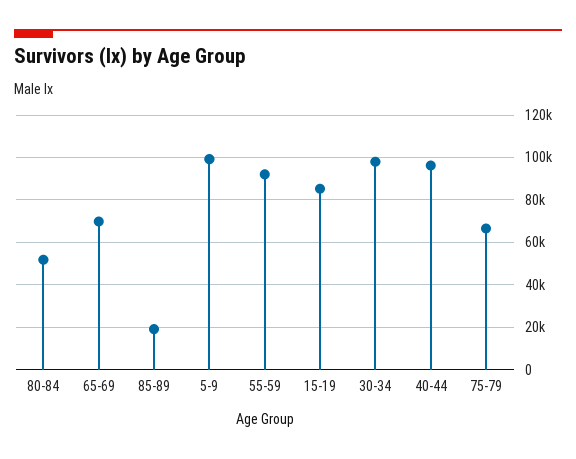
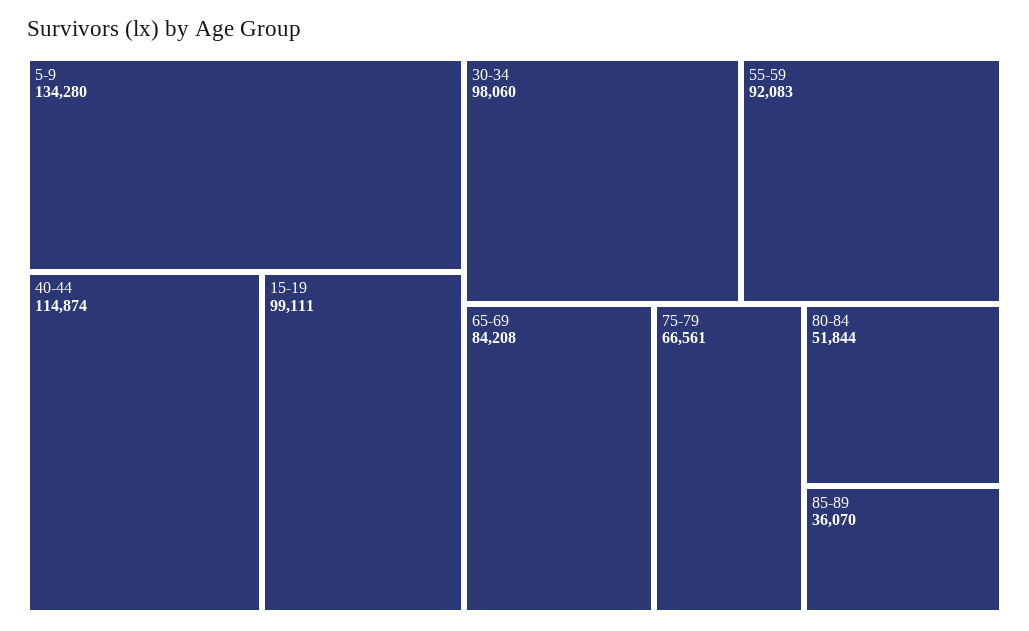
  {
    "80-84": 51844,
-   "65-69": 70000,
+   "65-69": 84208,
-   "85-89": 20000,
+   "85-89": 36070,
-   "5-9": 100000,
+   "5-9": 134280,
    "55-59": 92083,
-   "15-19": 85000,
+   "15-19": 99111,
    "30-34": 98060,
-   "40-44": 95000,
+   "40-44": 114874,
    "75-79": 66561
  }

